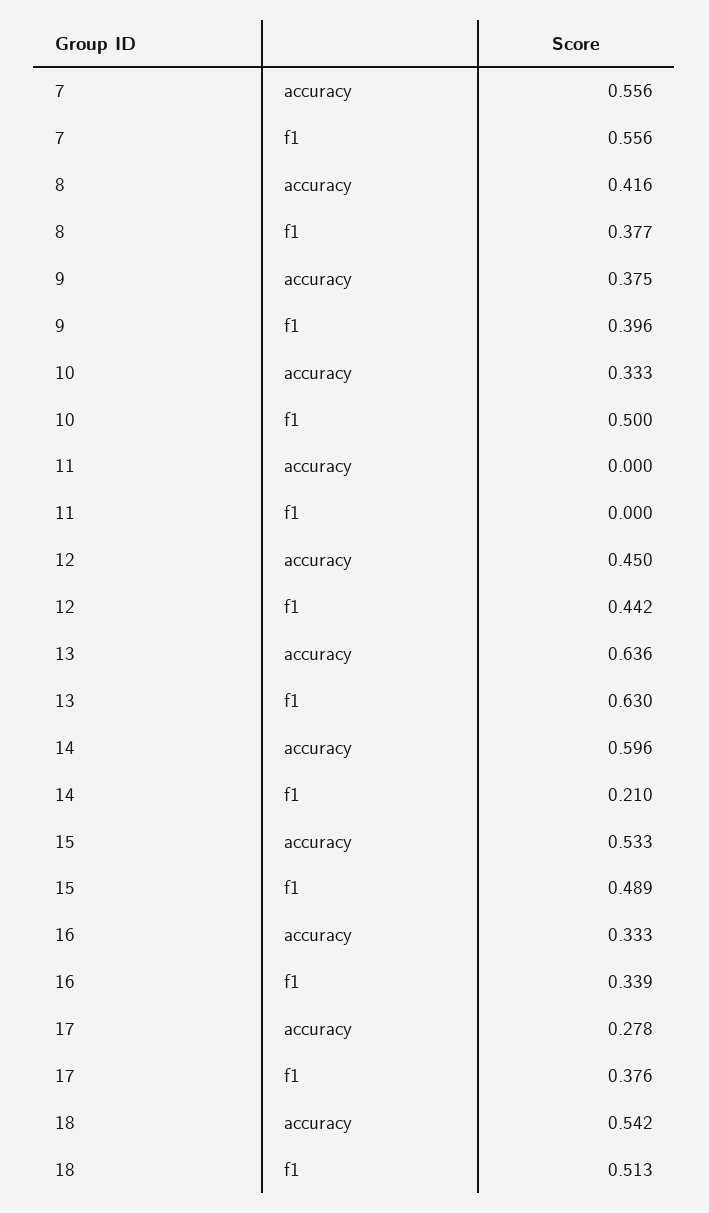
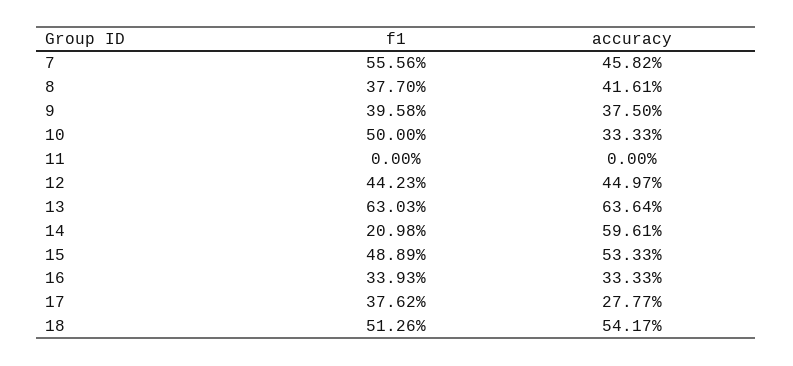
  {
    "7": {
-     "accuracy": 0.556,
+     "accuracy": 0.4582,
      "f1": 0.5556
    },
    "8": {
      "accuracy": 0.4161,
      "f1": 0.377
    },
    "9": {
      "accuracy": 0.375,
      "f1": 0.3958
    },
    "10": {
      "accuracy": 0.3333,
      "f1": 0.5
    },
    "11": {
      "accuracy": 0,
      "f1": 0
    },
    "12": {
      "accuracy": 0.4497,
      "f1": 0.4423
    },
    "13": {
      "accuracy": 0.6364,
      "f1": 0.6303
    },
    "14": {
      "accuracy": 0.5961,
      "f1": 0.2098
    },
    "15": {
      "accuracy": 0.5333,
      "f1": 0.4889
    },
    "16": {
      "accuracy": 0.3333,
      "f1": 0.3393
    },
    "17": {
      "accuracy": 0.2777,
      "f1": 0.3762
    },
    "18": {
      "accuracy": 0.5417,
      "f1": 0.5126
    }
  }

